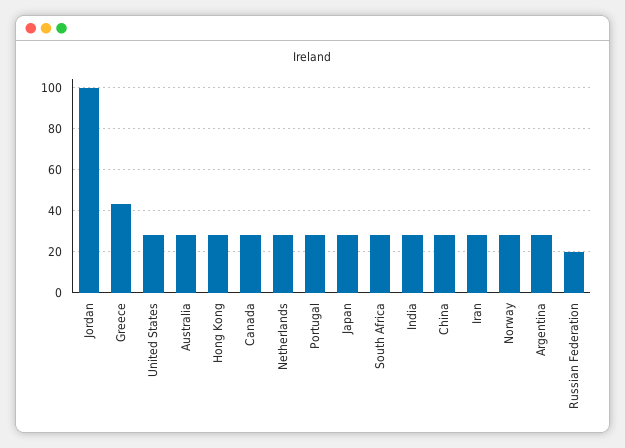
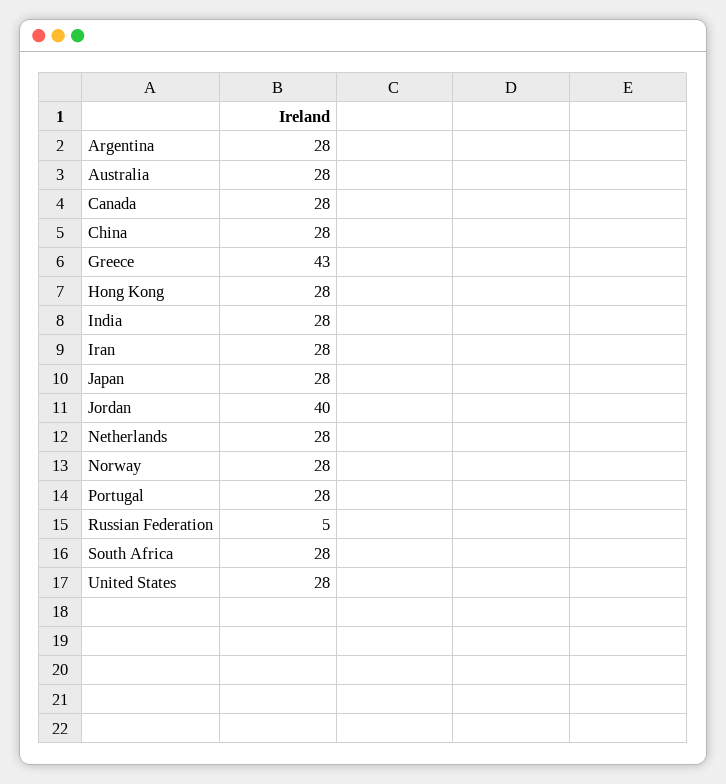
  {
-   "Jordan": 100,
+   "Jordan": 40,
    "Greece": 43,
    "United States": 28,
    "Australia": 28,
    "Hong Kong": 28,
    "Canada": 28,
    "Netherlands": 28,
    "Portugal": 28,
    "Japan": 28,
    "South Africa": 28,
    "India": 28,
    "China": 28,
    "Iran": 28,
    "Norway": 28,
    "Argentina": 28,
-   "Russian Federation": 20
+   "Russian Federation": 5
  }

